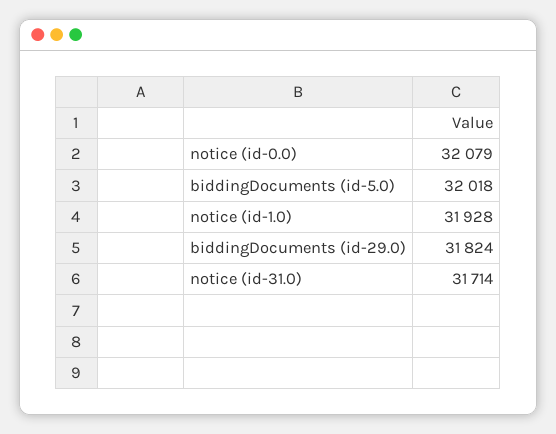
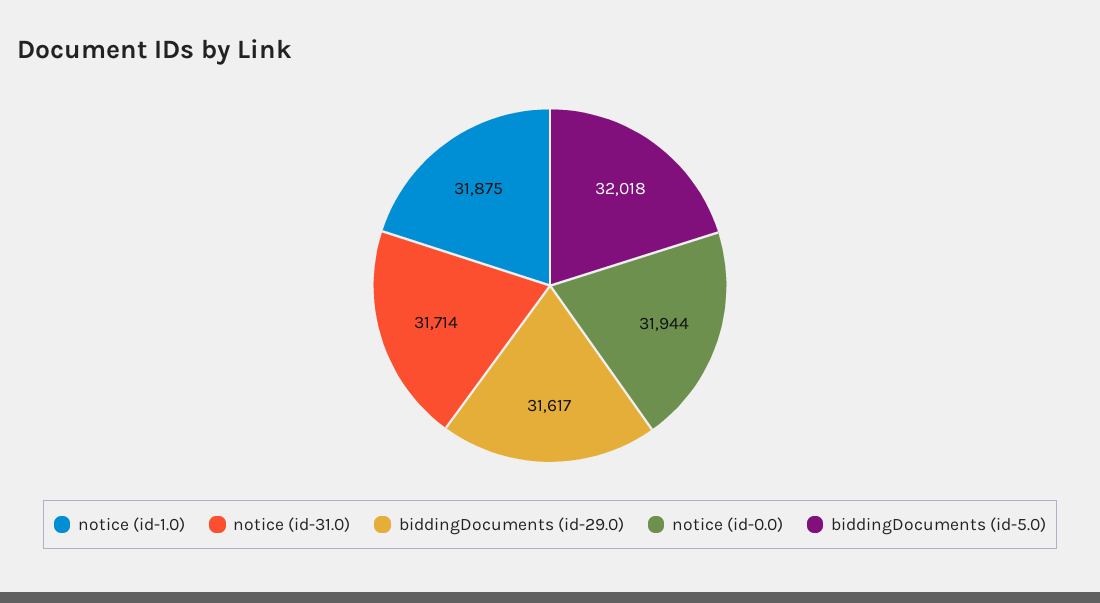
  {
-   "notice (id-0.0)": 32079,
+   "notice (id-0.0)": 31944,
    "biddingDocuments (id-5.0)": 32018,
-   "notice (id-1.0)": 31928,
+   "notice (id-1.0)": 31875,
-   "biddingDocuments (id-29.0)": 31824,
+   "biddingDocuments (id-29.0)": 31617,
    "notice (id-31.0)": 31714
  }

